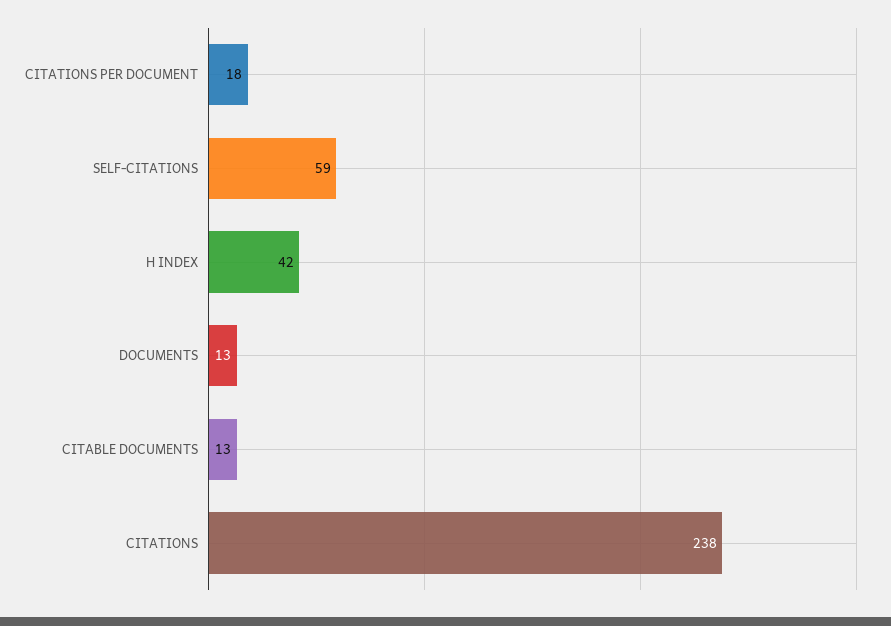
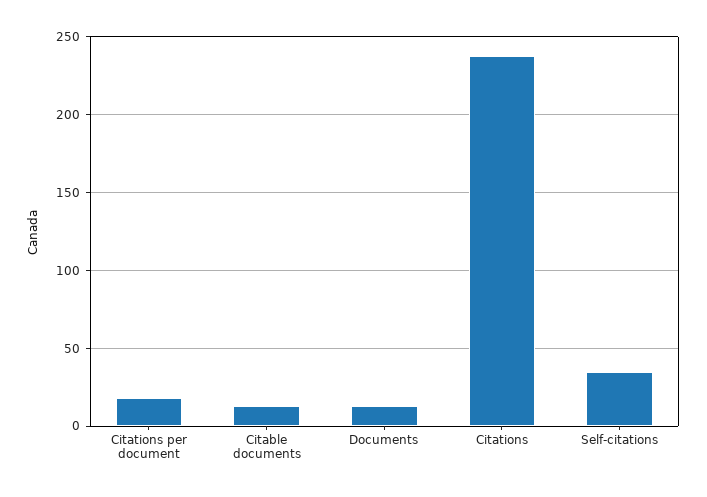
  {
    "CITATIONS PER DOCUMENT": 18,
-   "SELF-CITATIONS": 59,
+   "SELF-CITATIONS": 35,
-   "H INDEX": 42,
    "DOCUMENTS": 13,
    "CITABLE DOCUMENTS": 13,
    "CITATIONS": 238
  }

